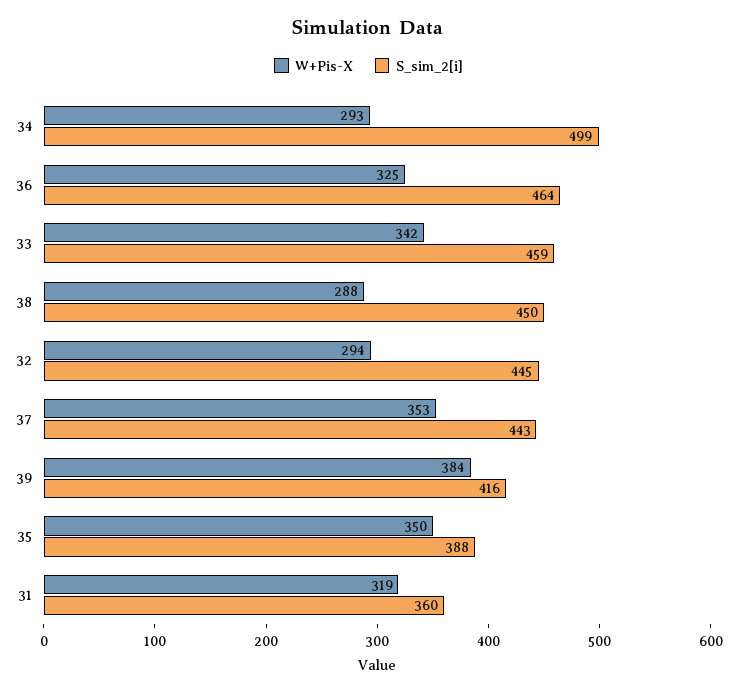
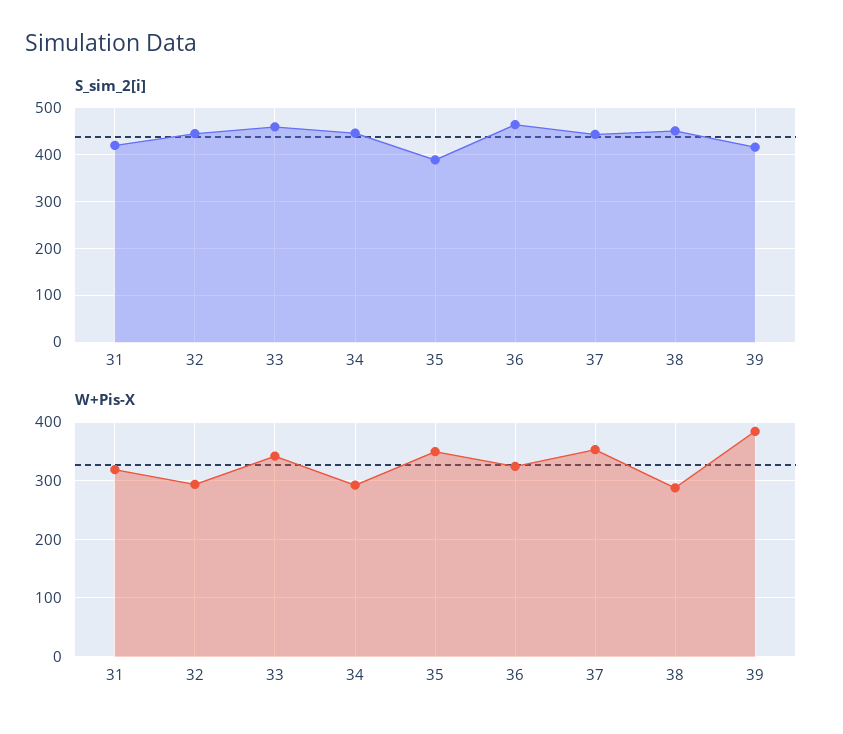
  {
    "W+Pis-X": {
      "34": 293,
      "36": 325,
      "33": 342,
      "38": 288,
      "32": 294,
      "37": 353,
      "39": 384,
      "35": 350,
      "31": 319
    },
    "S_sim_2[i]": {
-     "34": 499,
+     "34": 440,
      "36": 464,
      "33": 459,
      "38": 450,
      "32": 445,
      "37": 443,
      "39": 416,
      "35": 388,
-     "31": 360
+     "31": 420
    }
  }

